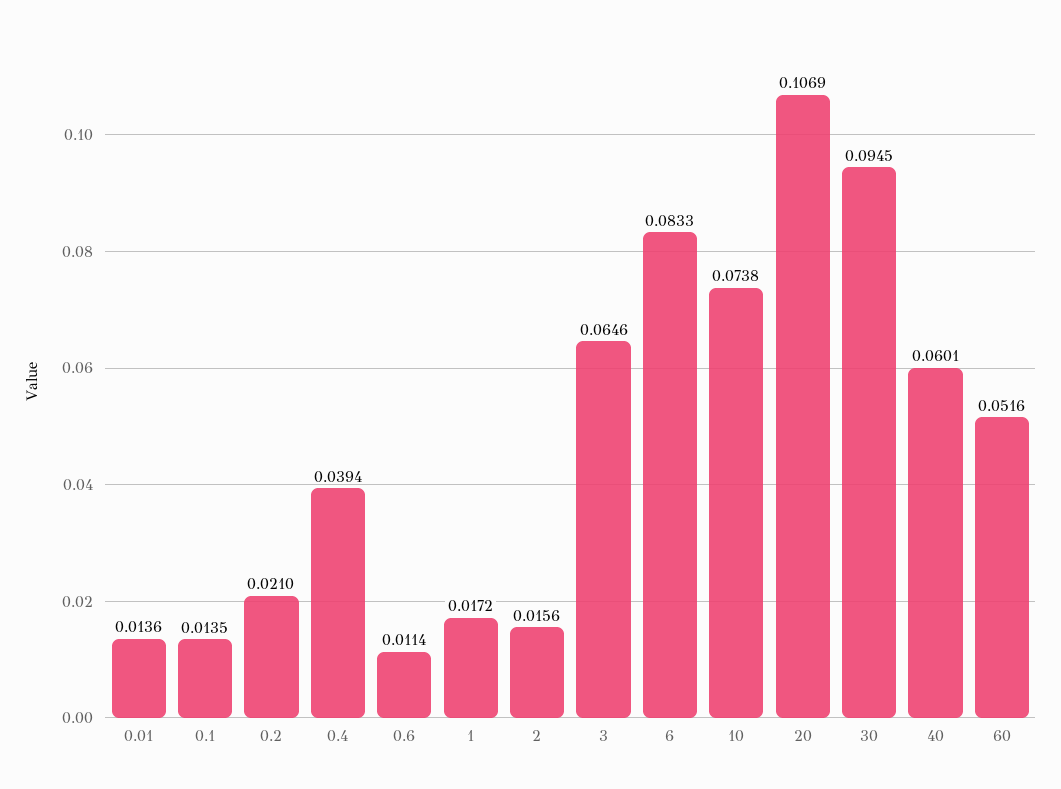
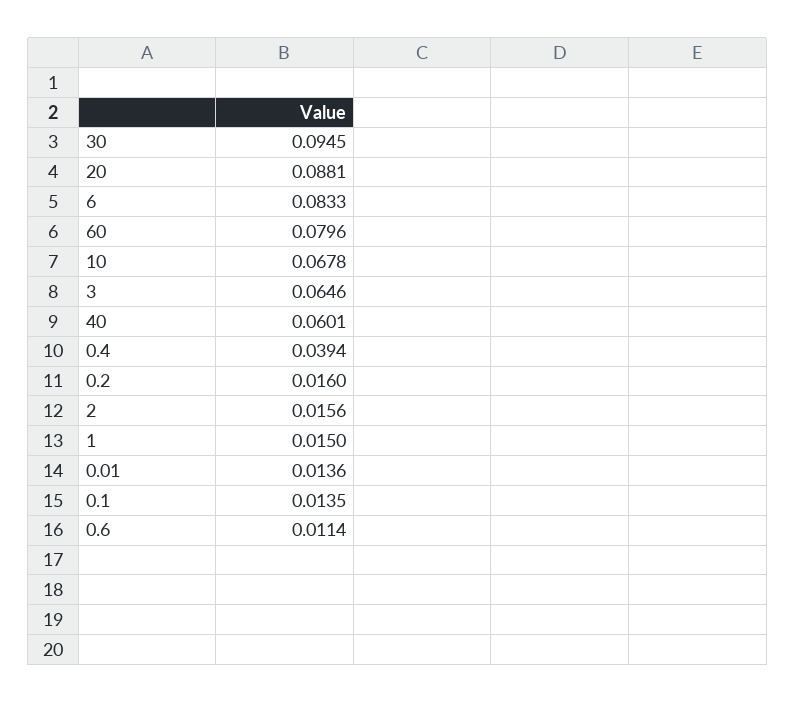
  {
    "0.01": 0.0136,
    "0.1": 0.0135,
-   "0.2": 0.021,
+   "0.2": 0.016,
    "0.4": 0.0394,
    "0.6": 0.0114,
-   "1": 0.0172,
+   "1": 0.015,
    "2": 0.0156,
    "3": 0.0646,
    "6": 0.0833,
-   "10": 0.0738,
+   "10": 0.0678,
-   "20": 0.1069,
+   "20": 0.0881,
    "30": 0.0945,
    "40": 0.0601,
-   "60": 0.0516
+   "60": 0.0796
  }

